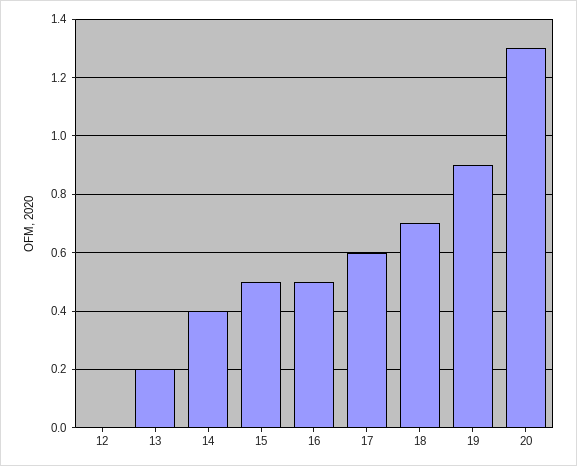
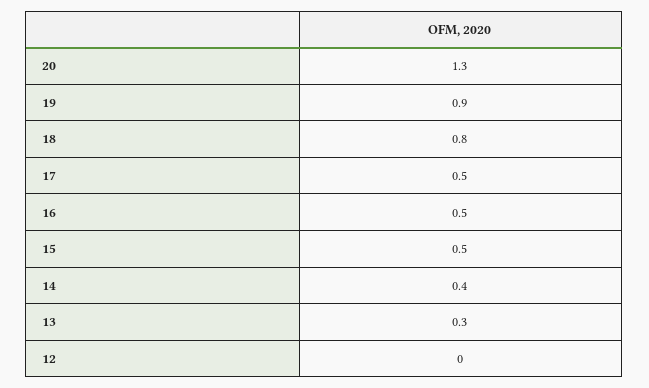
  {
    "12": 0,
-   "13": 0.2,
+   "13": 0.3,
    "14": 0.4,
    "15": 0.5,
    "16": 0.5,
-   "17": 0.6,
+   "17": 0.5,
-   "18": 0.7,
+   "18": 0.8,
    "19": 0.9,
    "20": 1.3
  }

